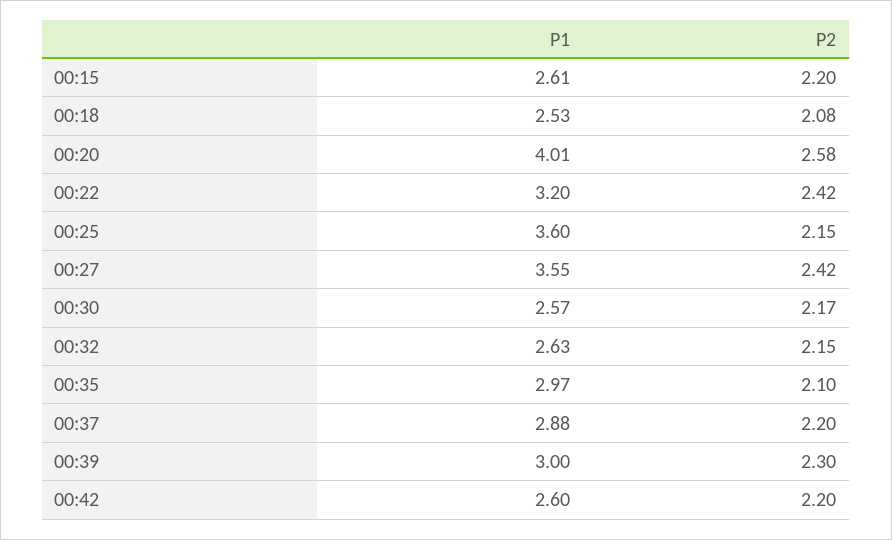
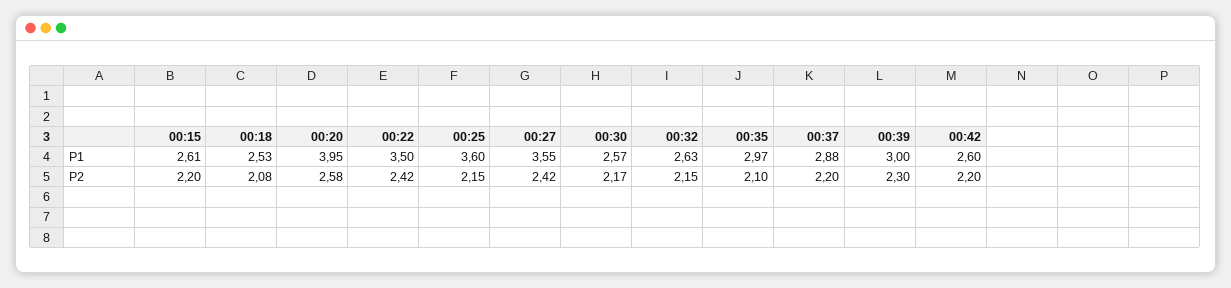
  {
    "P1": {
      "00:15": 2.61,
      "00:18": 2.53,
-     "00:20": 4.01,
+     "00:20": 3.95,
-     "00:22": 3.2,
+     "00:22": 3.5,
      "00:25": 3.6,
      "00:27": 3.55,
      "00:30": 2.57,
      "00:32": 2.63,
      "00:35": 2.97,
      "00:37": 2.88,
      "00:39": 3,
      "00:42": 2.6
    },
    "P2": {
      "00:15": 2.2,
      "00:18": 2.08,
      "00:20": 2.58,
      "00:22": 2.42,
      "00:25": 2.15,
      "00:27": 2.42,
      "00:30": 2.17,
      "00:32": 2.15,
      "00:35": 2.1,
      "00:37": 2.2,
      "00:39": 2.3,
      "00:42": 2.2
    }
  }

